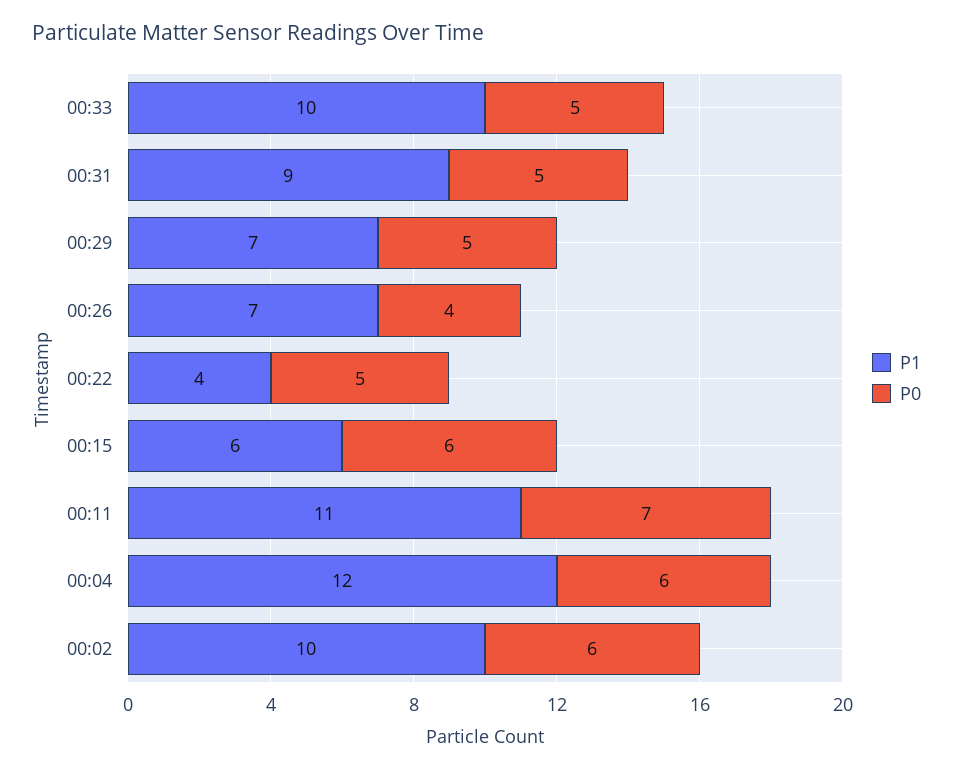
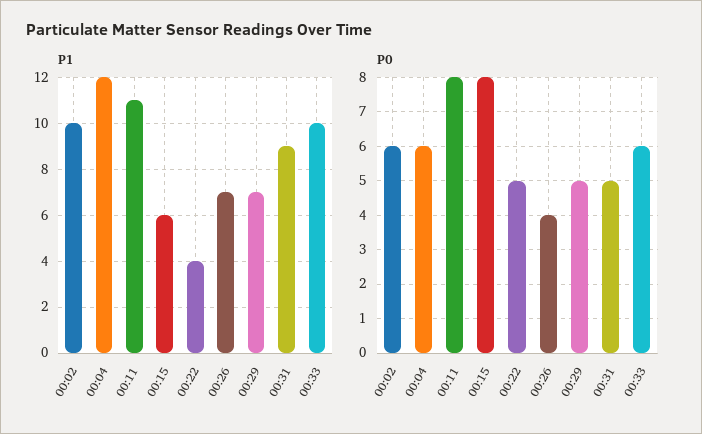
  {
    "P1": {
      "00:33": 10,
      "00:31": 9,
      "00:29": 7,
      "00:26": 7,
      "00:22": 4,
      "00:15": 6,
      "00:11": 11,
      "00:04": 12,
      "00:02": 10
    },
    "P0": {
-     "00:33": 5,
+     "00:33": 6,
      "00:31": 5,
      "00:29": 5,
      "00:26": 4,
      "00:22": 5,
-     "00:15": 6,
+     "00:15": 8,
-     "00:11": 7,
+     "00:11": 8,
      "00:04": 6,
      "00:02": 6
    }
  }

